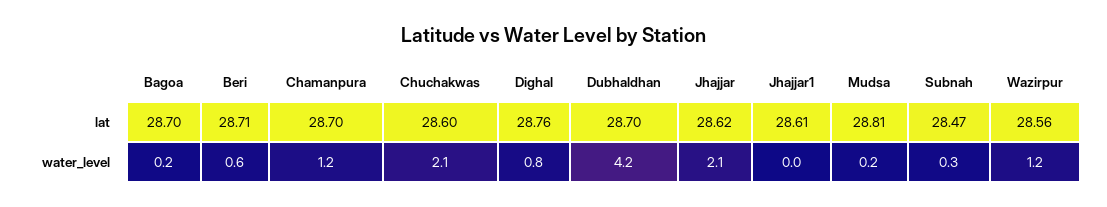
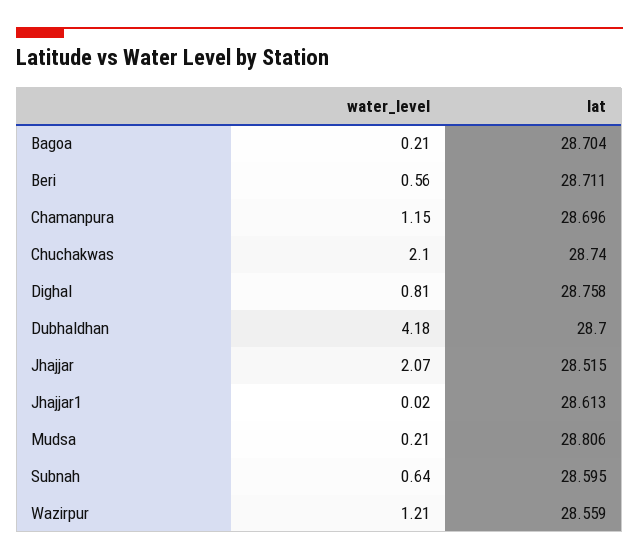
  {
    "Bagoa": {
      "lat": 28.704,
      "water_level": 0.21
    },
    "Beri": {
      "lat": 28.711,
      "water_level": 0.56
    },
    "Chamanpura": {
      "lat": 28.696,
      "water_level": 1.15
    },
    "Chuchakwas": {
-     "lat": 28.6,
+     "lat": 28.74,
      "water_level": 2.1
    },
    "Dighal": {
      "lat": 28.758,
      "water_level": 0.81
    },
    "Dubhaldhan": {
      "lat": 28.7,
      "water_level": 4.18
    },
    "Jhajjar": {
-     "lat": 28.62,
+     "lat": 28.515,
      "water_level": 2.07
    },
    "Jhajjar1": {
      "lat": 28.613,
      "water_level": 0.02
    },
    "Mudsa": {
      "lat": 28.806,
      "water_level": 0.21
    },
    "Subnah": {
-     "lat": 28.47,
+     "lat": 28.595,
-     "water_level": 0.3
+     "water_level": 0.64
    },
    "Wazirpur": {
      "lat": 28.559,
      "water_level": 1.21
    }
  }

